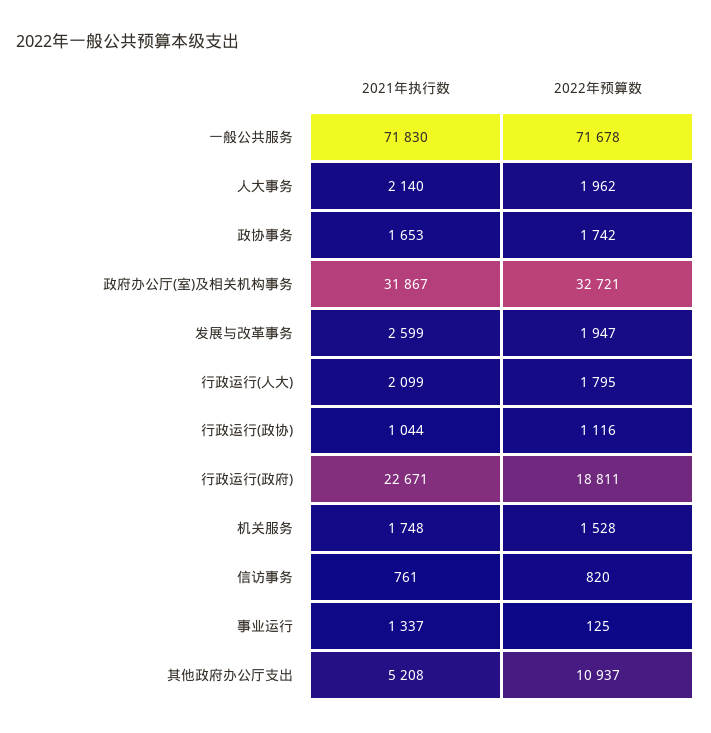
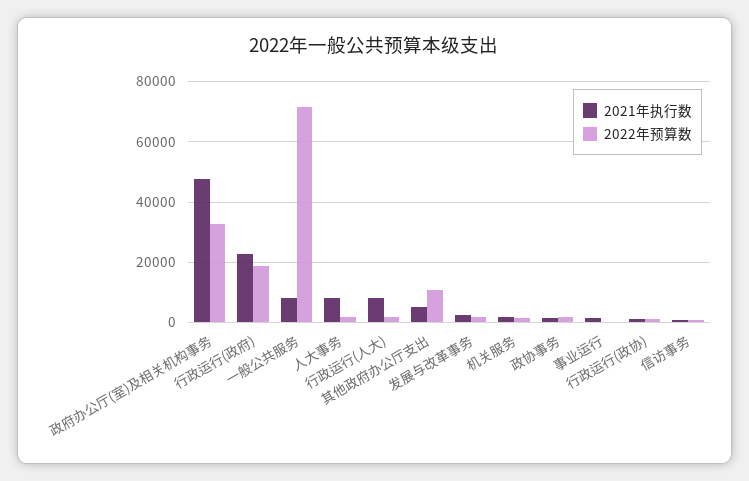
  {
    "2021年执行数": {
-     "一般公共服务": 71830,
+     "一般公共服务": 8000,
-     "人大事务": 2140,
+     "人大事务": 8000,
      "政协事务": 1653,
-     "政府办公厅(室)及相关机构事务": 31867,
+     "政府办公厅(室)及相关机构事务": 48000,
      "发展与改革事务": 2599,
-     "行政运行(人大)": 2099,
+     "行政运行(人大)": 8000,
      "行政运行(政协)": 1044,
      "行政运行(政府)": 22671,
      "机关服务": 1748,
      "信访事务": 761,
      "事业运行": 1337,
      "其他政府办公厅支出": 5208
    },
    "2022年预算数": {
      "一般公共服务": 71678,
      "人大事务": 1962,
      "政协事务": 1742,
      "政府办公厅(室)及相关机构事务": 32721,
      "发展与改革事务": 1947,
      "行政运行(人大)": 1795,
      "行政运行(政协)": 1116,
      "行政运行(政府)": 18811,
      "机关服务": 1528,
      "信访事务": 820,
      "事业运行": 125,
      "其他政府办公厅支出": 10937
    }
  }

